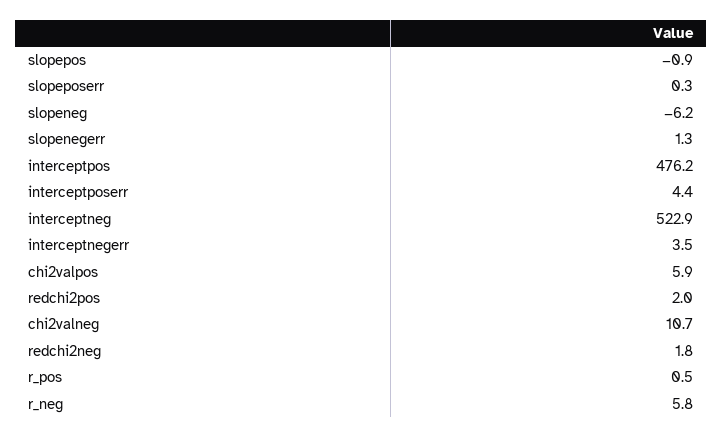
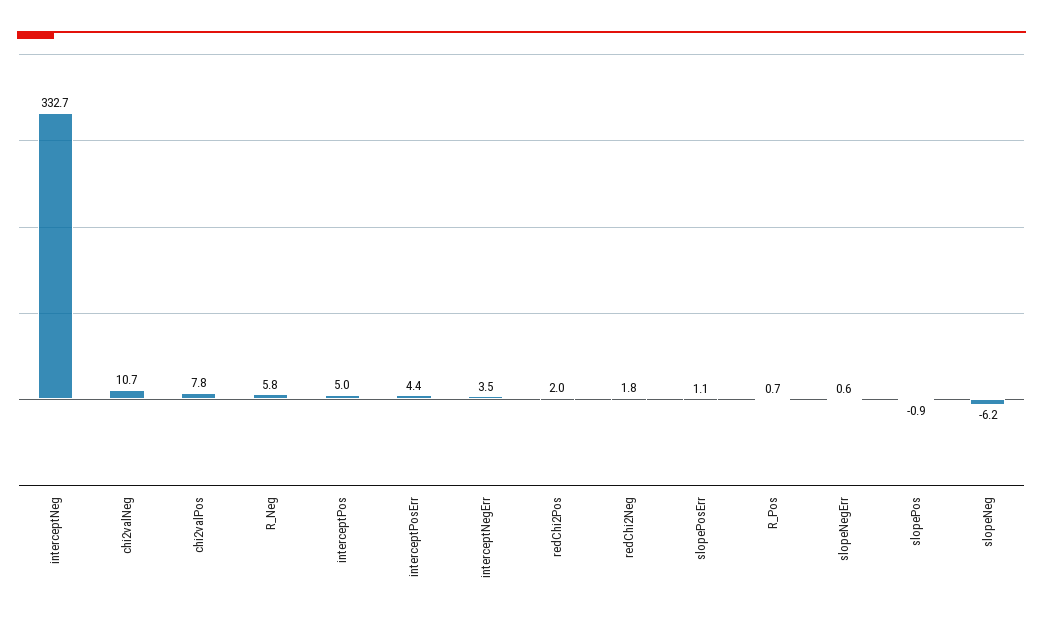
  {
    "slopepos": -0.9,
-   "slopeposerr": 0.3,
+   "slopeposerr": 1.1,
    "slopeneg": -6.2,
-   "slopenegerr": 1.3,
+   "slopenegerr": 0.6,
-   "interceptpos": 476.2,
+   "interceptpos": 5,
    "interceptposerr": 4.4,
-   "interceptneg": 522.9,
+   "interceptneg": 332.7,
    "interceptnegerr": 3.5,
-   "chi2valpos": 5.9,
+   "chi2valpos": 7.8,
    "redchi2pos": 2,
    "chi2valneg": 10.7,
    "redchi2neg": 1.8,
-   "r_pos": 0.5,
+   "r_pos": 0.7,
    "r_neg": 5.8
  }

